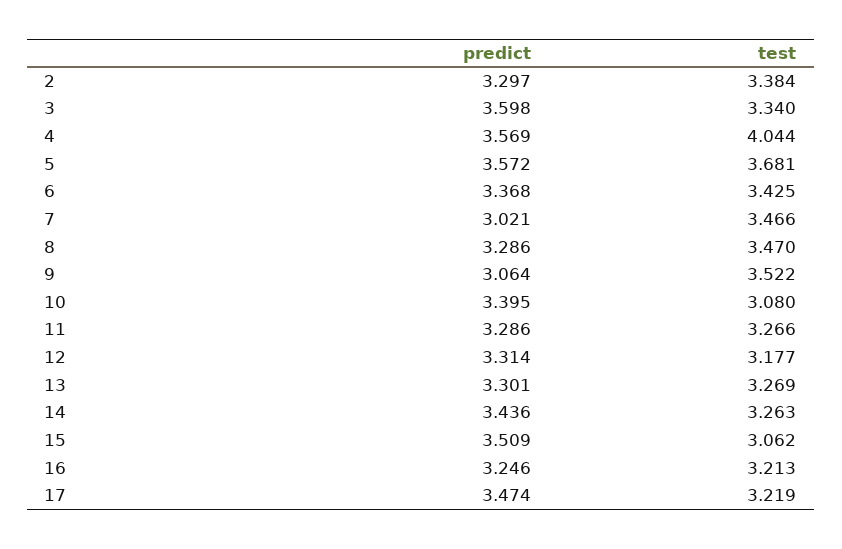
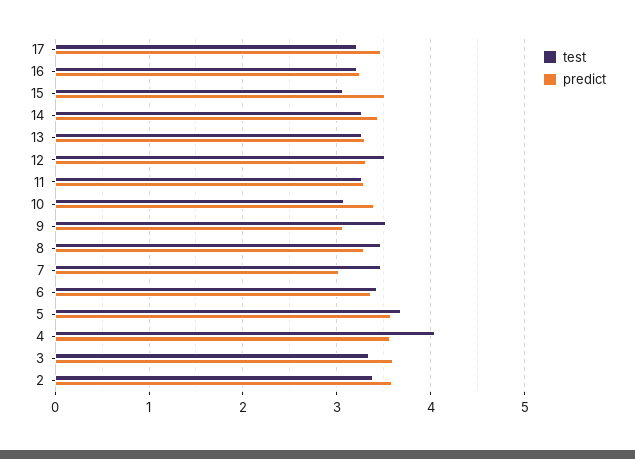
  {
    "predict": {
-     "2": 3.297,
+     "2": 3.6,
      "3": 3.598,
      "4": 3.569,
      "5": 3.572,
      "6": 3.368,
      "7": 3.021,
      "8": 3.286,
      "9": 3.064,
      "10": 3.395,
      "11": 3.286,
      "12": 3.314,
      "13": 3.301,
      "14": 3.436,
      "15": 3.509,
      "16": 3.246,
      "17": 3.474
    },
    "test": {
      "2": 3.384,
      "3": 3.34,
      "4": 4.044,
      "5": 3.681,
      "6": 3.425,
      "7": 3.466,
      "8": 3.47,
      "9": 3.522,
      "10": 3.08,
      "11": 3.266,
-     "12": 3.177,
+     "12": 3.5,
      "13": 3.269,
      "14": 3.263,
      "15": 3.062,
      "16": 3.213,
      "17": 3.219
    }
  }

